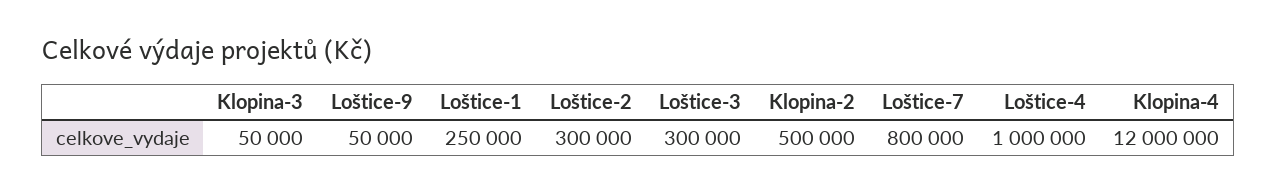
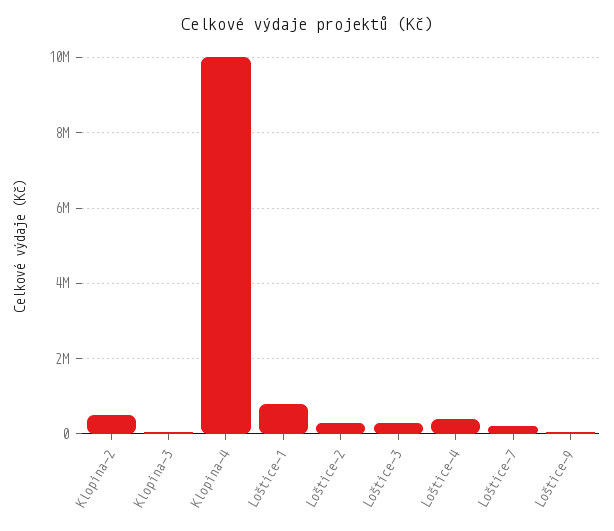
  {
    "Klopina-3": 50000,
    "Loštice-9": 50000,
-   "Loštice-1": 250000,
+   "Loštice-1": 800000,
    "Loštice-2": 300000,
    "Loštice-3": 300000,
    "Klopina-2": 500000,
-   "Loštice-7": 800000,
+   "Loštice-7": 200000,
-   "Loštice-4": 1000000,
+   "Loštice-4": 400000,
-   "Klopina-4": 12000000
+   "Klopina-4": 10000000
  }

